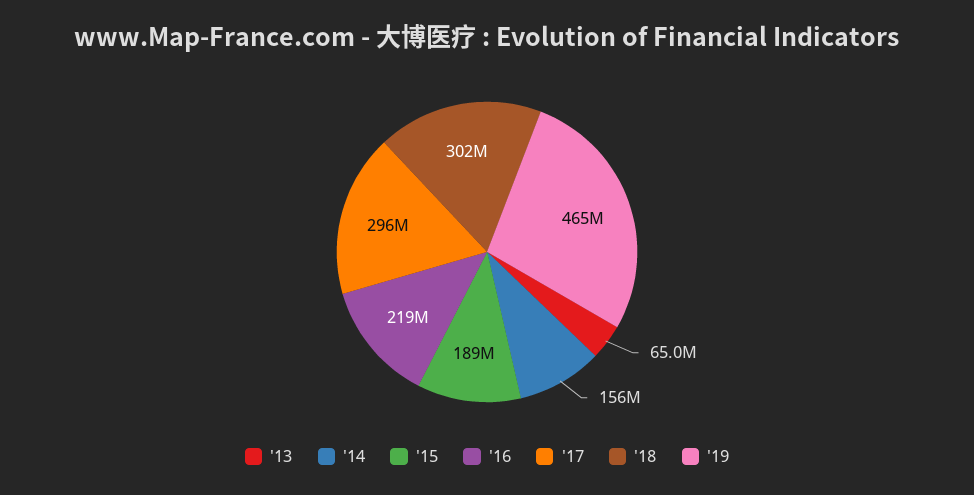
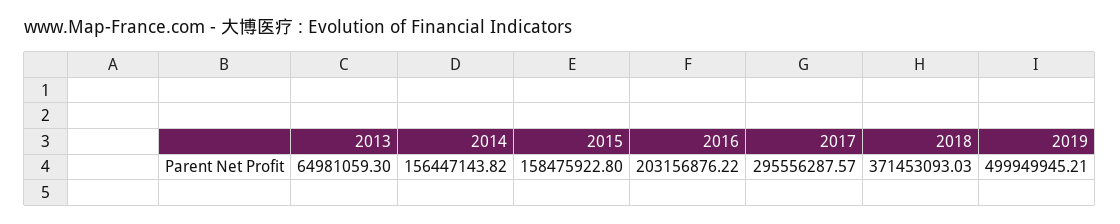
  {
    "'13": 64981059.3,
    "'14": 156447143.82,
-   "'15": 189000000,
+   "'15": 158475922.8,
-   "'16": 219000000,
+   "'16": 203156876.22,
    "'17": 295556287.57,
-   "'18": 302000000,
+   "'18": 371453093.03,
-   "'19": 465000000
+   "'19": 499949945.21
  }

